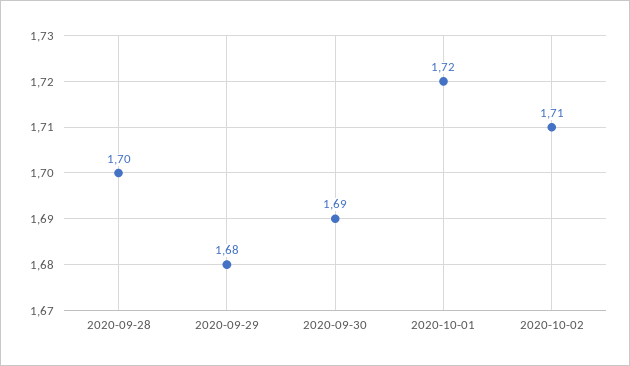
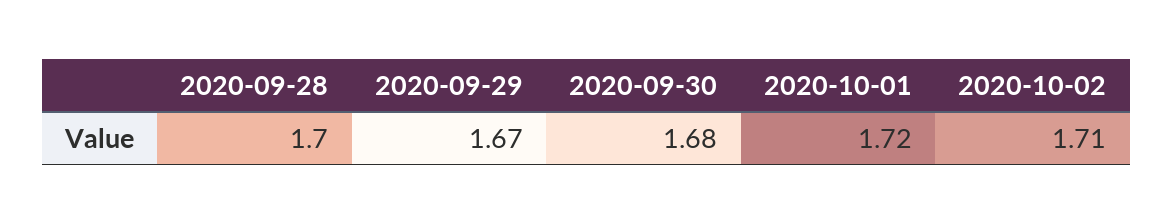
  {
    "2020-09-28": 1.7,
-   "2020-09-29": 1.68,
+   "2020-09-29": 1.67,
-   "2020-09-30": 1.69,
+   "2020-09-30": 1.68,
    "2020-10-01": 1.72,
    "2020-10-02": 1.71
  }

